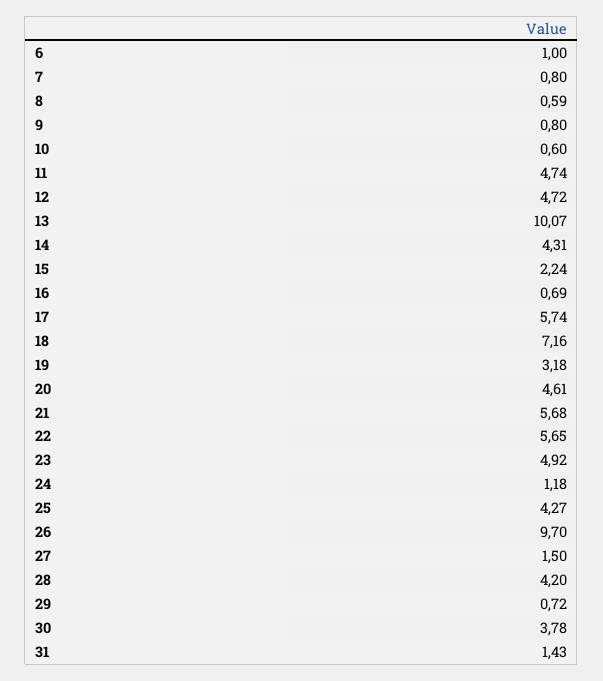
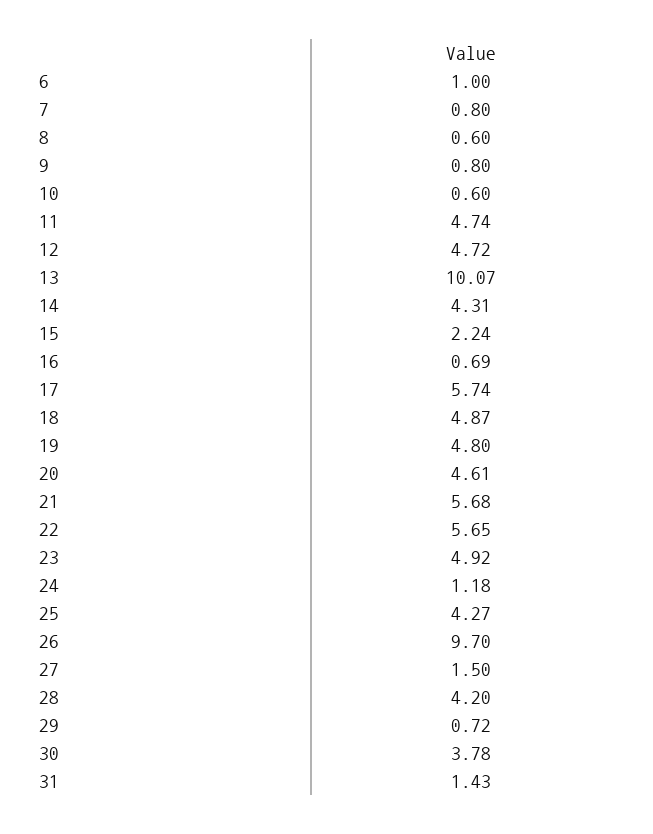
  {
    "6": 1,
    "7": 0.8,
-   "8": 0.59,
+   "8": 0.6,
    "9": 0.8,
    "10": 0.6,
    "11": 4.74,
    "12": 4.72,
    "13": 10.07,
    "14": 4.31,
    "15": 2.24,
    "16": 0.69,
    "17": 5.74,
-   "18": 7.16,
+   "18": 4.87,
-   "19": 3.18,
+   "19": 4.8,
    "20": 4.61,
    "21": 5.68,
    "22": 5.65,
    "23": 4.92,
    "24": 1.18,
    "25": 4.27,
    "26": 9.7,
    "27": 1.5,
    "28": 4.2,
    "29": 0.72,
    "30": 3.78,
    "31": 1.43
  }

